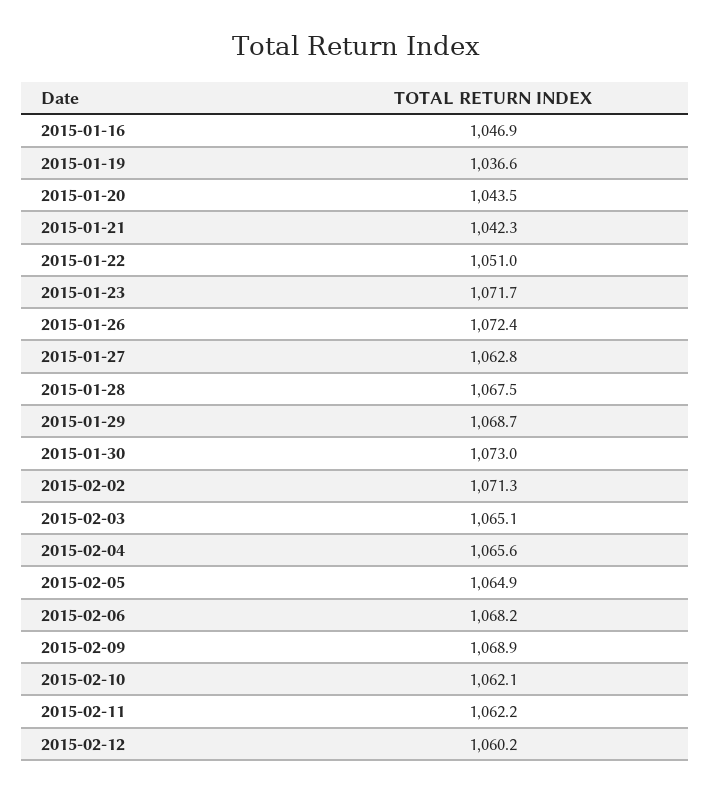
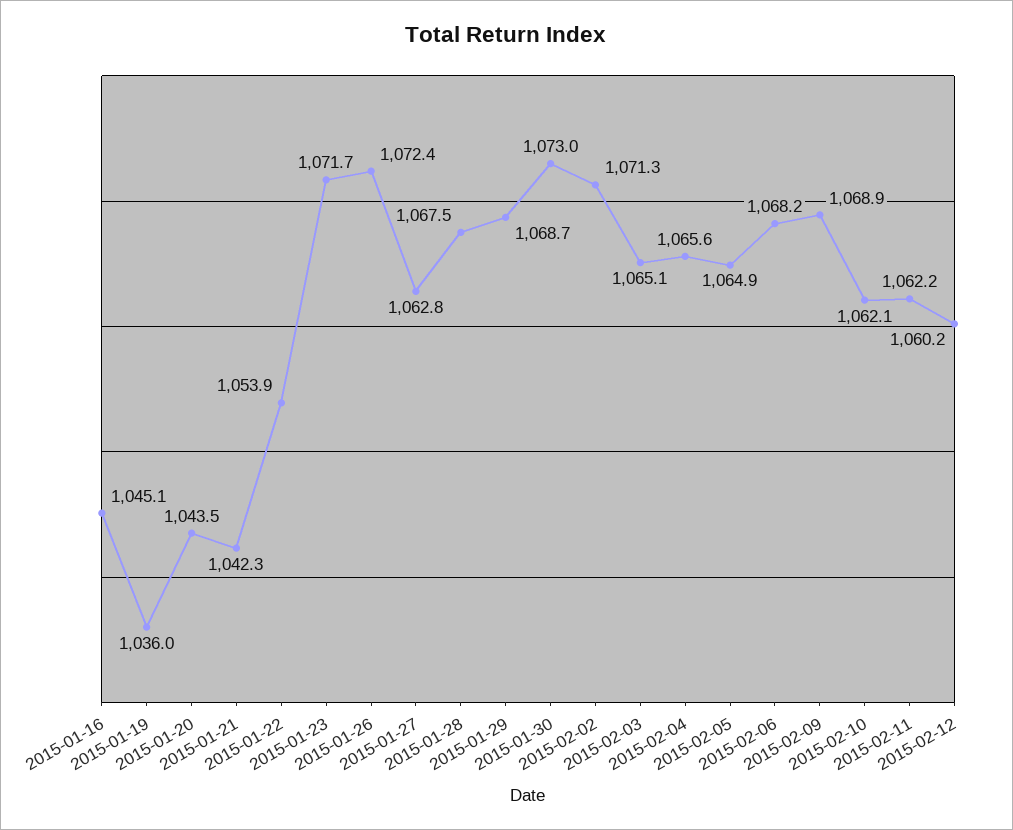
  {
-   "2015-01-16": 1046.9,
+   "2015-01-16": 1045.1,
-   "2015-01-19": 1036.6,
+   "2015-01-19": 1036,
    "2015-01-20": 1043.5,
    "2015-01-21": 1042.3,
-   "2015-01-22": 1051,
+   "2015-01-22": 1053.9,
    "2015-01-23": 1071.7,
    "2015-01-26": 1072.4,
    "2015-01-27": 1062.8,
    "2015-01-28": 1067.5,
    "2015-01-29": 1068.7,
    "2015-01-30": 1073,
    "2015-02-02": 1071.3,
    "2015-02-03": 1065.1,
    "2015-02-04": 1065.6,
    "2015-02-05": 1064.9,
    "2015-02-06": 1068.2,
    "2015-02-09": 1068.9,
    "2015-02-10": 1062.1,
    "2015-02-11": 1062.2,
    "2015-02-12": 1060.2
  }

